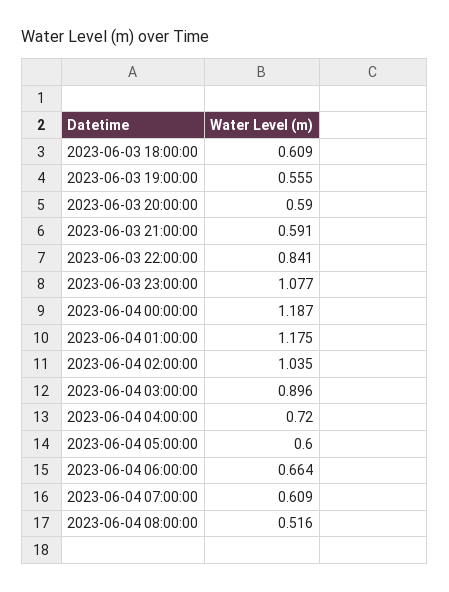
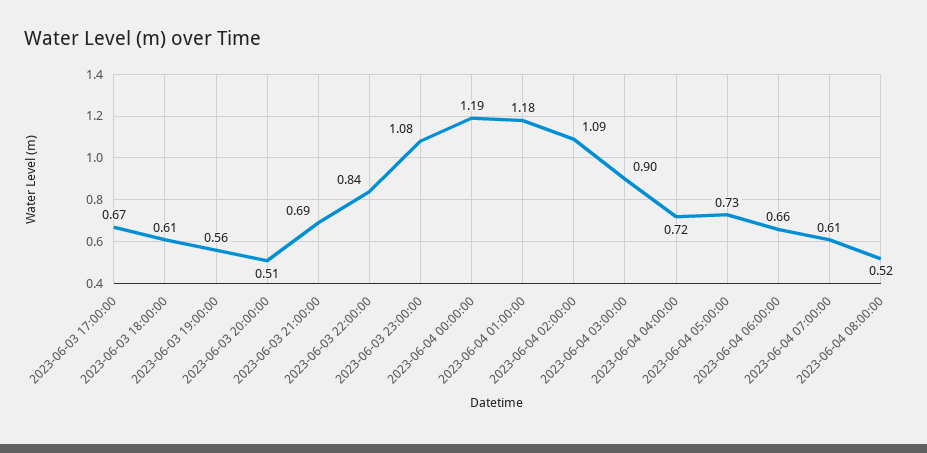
  {
    "2023-06-03 18:00:00": 0.609,
    "2023-06-03 19:00:00": 0.555,
-   "2023-06-03 20:00:00": 0.59,
+   "2023-06-03 20:00:00": 0.51,
-   "2023-06-03 21:00:00": 0.591,
+   "2023-06-03 21:00:00": 0.69,
    "2023-06-03 22:00:00": 0.841,
    "2023-06-03 23:00:00": 1.077,
    "2023-06-04 00:00:00": 1.187,
    "2023-06-04 01:00:00": 1.175,
-   "2023-06-04 02:00:00": 1.035,
+   "2023-06-04 02:00:00": 1.09,
    "2023-06-04 03:00:00": 0.896,
    "2023-06-04 04:00:00": 0.72,
-   "2023-06-04 05:00:00": 0.6,
+   "2023-06-04 05:00:00": 0.73,
    "2023-06-04 06:00:00": 0.664,
    "2023-06-04 07:00:00": 0.609,
-   "2023-06-04 08:00:00": 0.516
+   "2023-06-04 08:00:00": 0.516,
+   "2023-06-03 17:00:00": 0.67
  }

